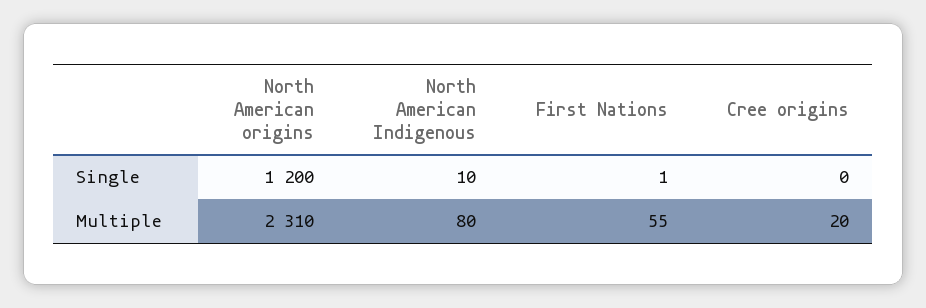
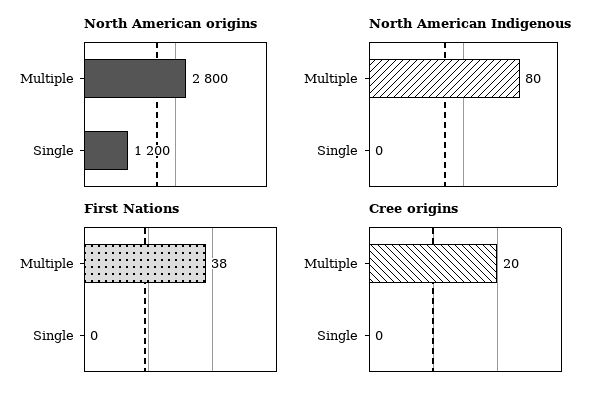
  {
    "North American origins": {
      "Single": 1200,
-     "Multiple": 2310
+     "Multiple": 2800
    },
    "North American Indigenous": {
-     "Single": 10,
+     "Single": 0,
      "Multiple": 80
    },
    "First Nations": {
-     "Single": 1,
+     "Single": 0,
-     "Multiple": 55
+     "Multiple": 38
    },
    "Cree origins": {
      "Single": 0,
      "Multiple": 20
    }
  }

